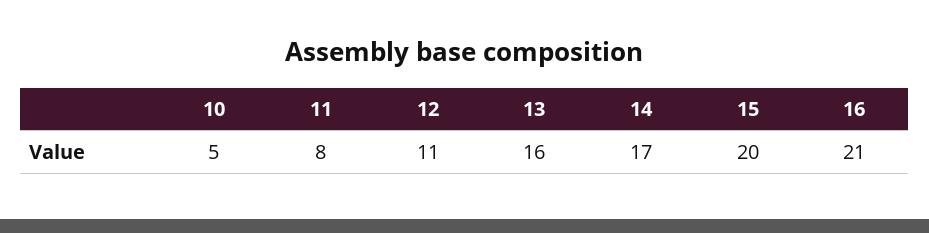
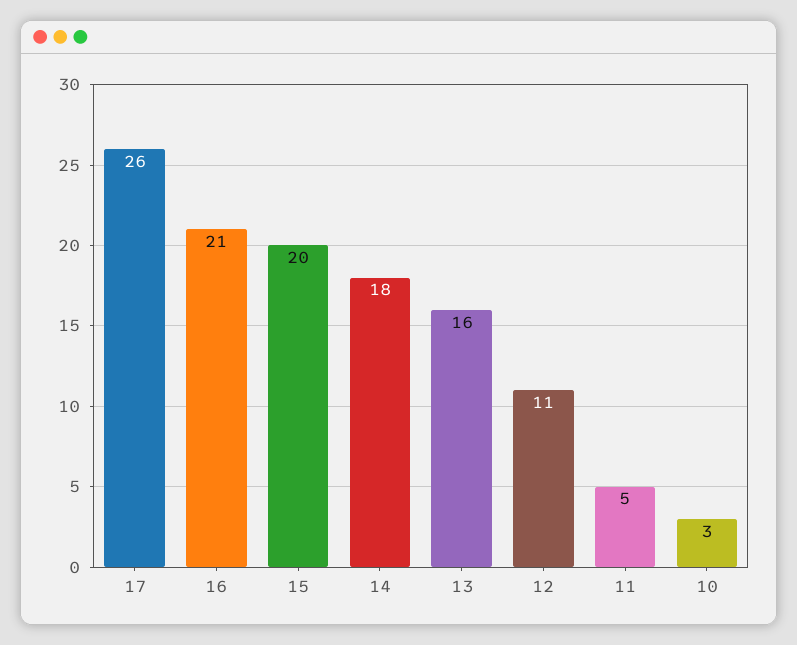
  {
-   "10": 5,
+   "10": 3,
-   "11": 8,
+   "11": 5,
    "12": 11,
    "13": 16,
-   "14": 17,
+   "14": 18,
    "15": 20,
-   "16": 21
+   "16": 21,
+   "17": 26
  }

